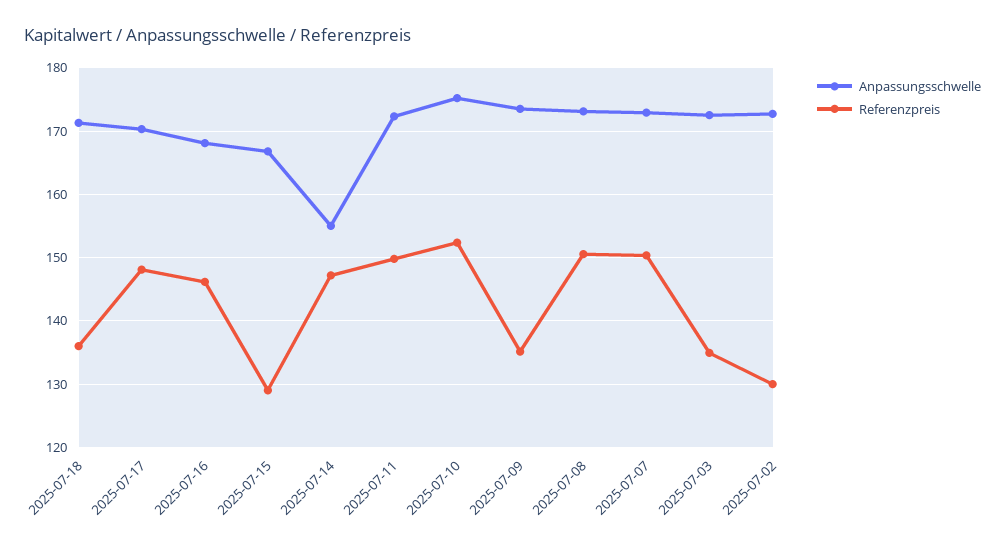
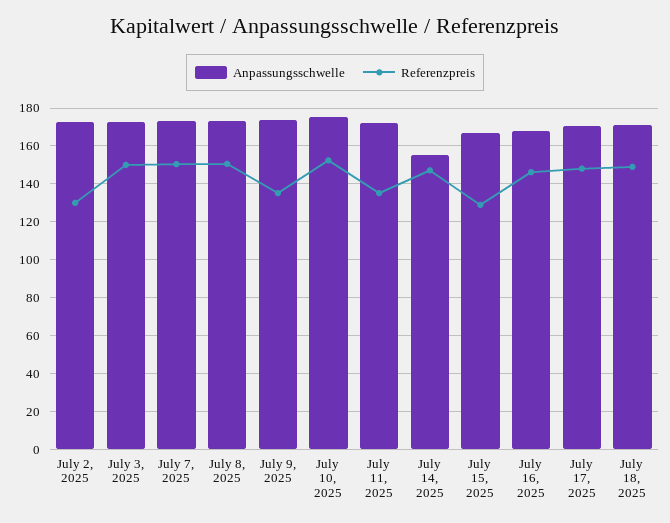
  {
    "Anpassungsschwelle": {
      "2025-07-18": 171,
      "2025-07-17": 170,
      "2025-07-16": 168,
      "2025-07-15": 167,
      "2025-07-14": 155,
      "2025-07-11": 172,
      "2025-07-10": 175,
      "2025-07-09": 174,
      "2025-07-08": 173,
      "2025-07-07": 173,
      "2025-07-03": 173,
      "2025-07-02": 173
    },
    "Referenzpreis": {
-     "2025-07-18": 136,
+     "2025-07-18": 150,
      "2025-07-17": 148,
      "2025-07-16": 146,
      "2025-07-15": 129,
      "2025-07-14": 147,
-     "2025-07-11": 150,
+     "2025-07-11": 135,
      "2025-07-10": 152,
      "2025-07-09": 135,
      "2025-07-08": 151,
      "2025-07-07": 150,
-     "2025-07-03": 135,
+     "2025-07-03": 150,
      "2025-07-02": 130
    }
  }

